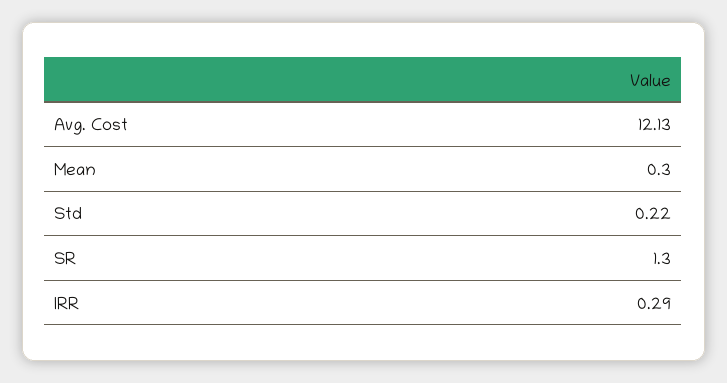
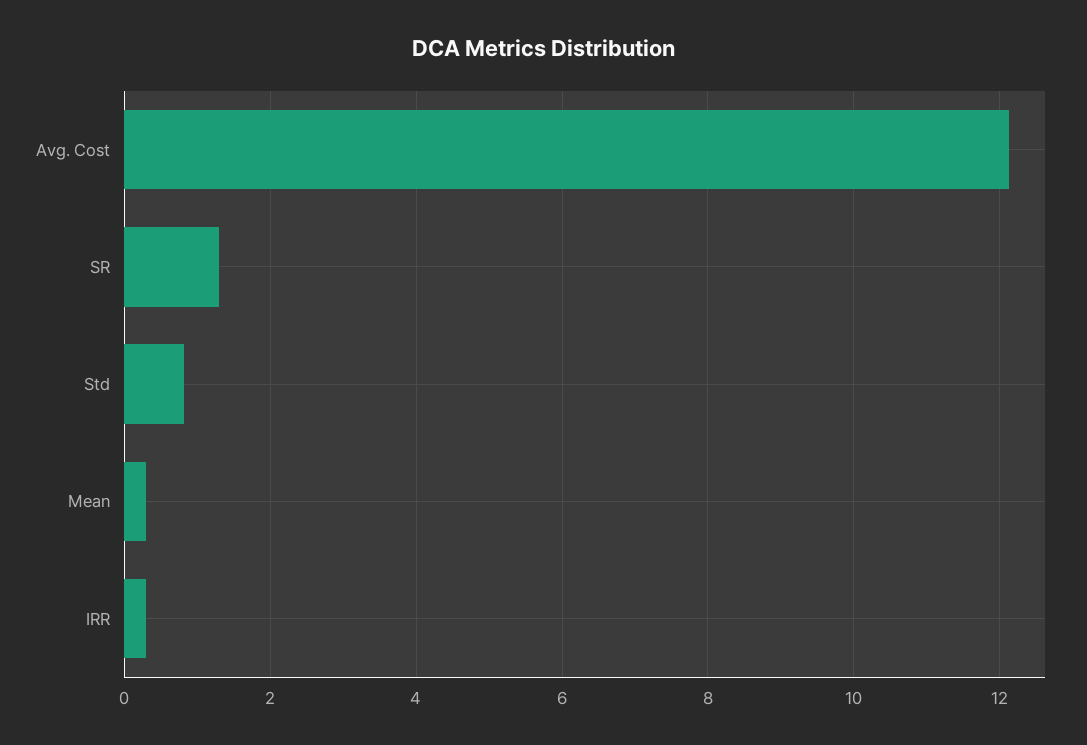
  {
    "Avg. Cost": 12.13,
    "Mean": 0.3,
-   "Std": 0.22,
+   "Std": 0.8,
    "SR": 1.3,
    "IRR": 0.29
  }

